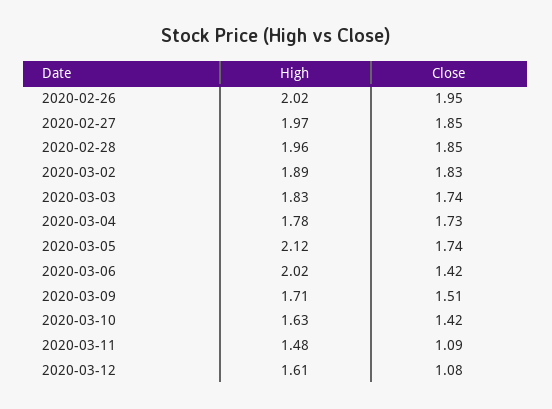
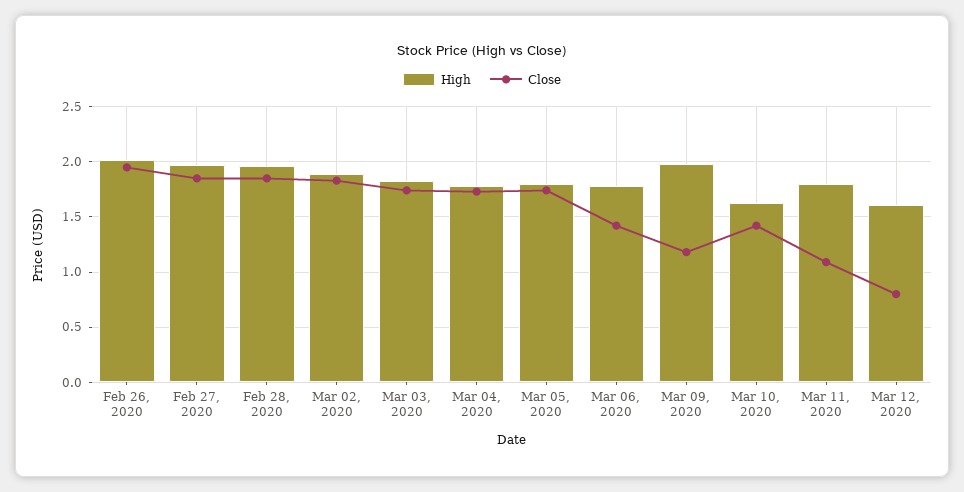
  {
    "High": {
      "2020-02-26": 2.02,
      "2020-02-27": 1.97,
      "2020-02-28": 1.96,
      "2020-03-02": 1.89,
      "2020-03-03": 1.83,
      "2020-03-04": 1.78,
-     "2020-03-05": 2.12,
+     "2020-03-05": 1.8,
-     "2020-03-06": 2.02,
+     "2020-03-06": 1.8,
-     "2020-03-09": 1.71,
+     "2020-03-09": 2,
      "2020-03-10": 1.63,
-     "2020-03-11": 1.48,
+     "2020-03-11": 1.8,
      "2020-03-12": 1.61
    },
    "Close": {
      "2020-02-26": 1.95,
      "2020-02-27": 1.85,
      "2020-02-28": 1.85,
      "2020-03-02": 1.83,
      "2020-03-03": 1.74,
      "2020-03-04": 1.73,
      "2020-03-05": 1.74,
      "2020-03-06": 1.42,
-     "2020-03-09": 1.51,
+     "2020-03-09": 1.2,
      "2020-03-10": 1.42,
      "2020-03-11": 1.09,
-     "2020-03-12": 1.08
+     "2020-03-12": 0.8
    }
  }

